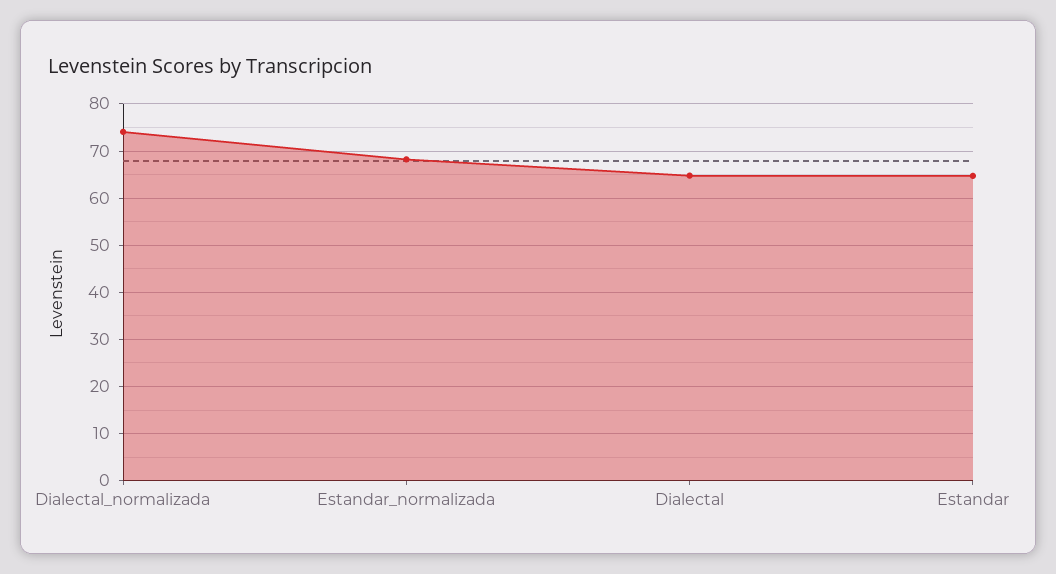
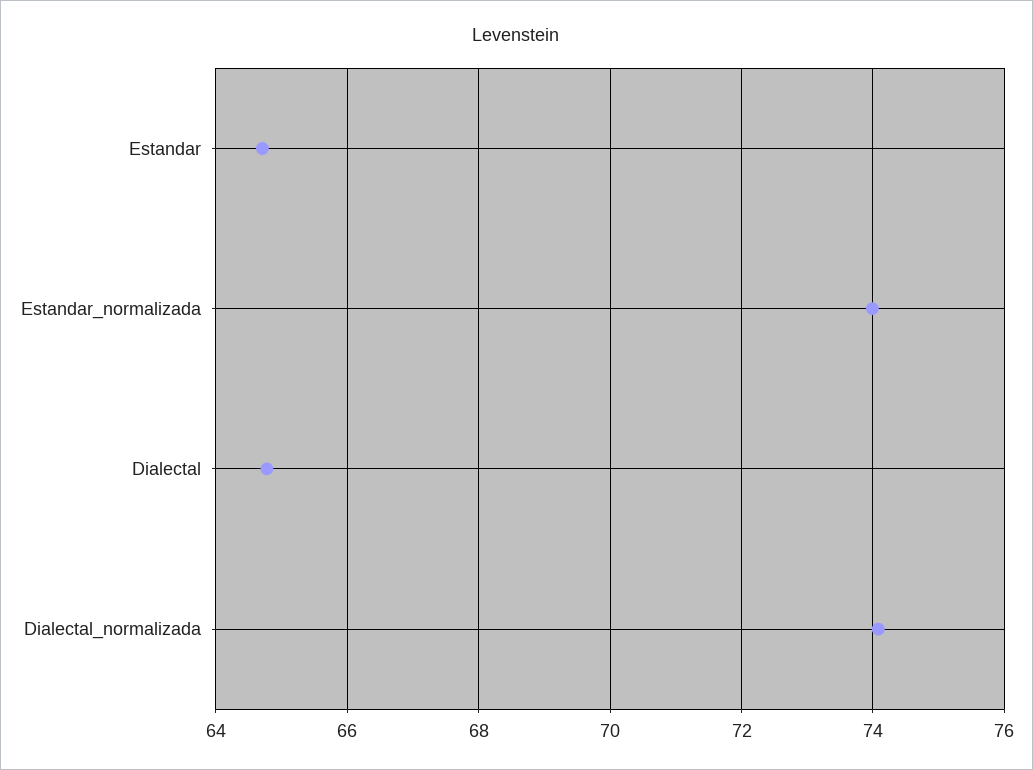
  {
    "Dialectal_normalizada": 74,
-   "Estandar_normalizada": 68,
+   "Estandar_normalizada": 74,
    "Dialectal": 64.8,
    "Estandar": 64.8
  }

